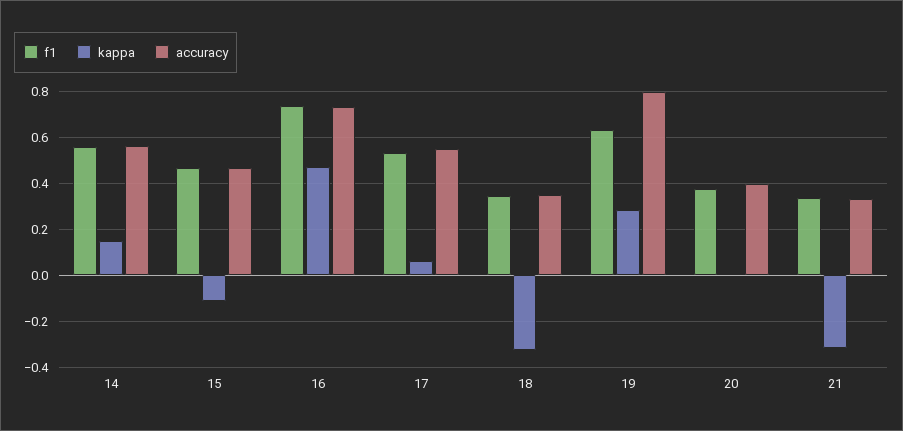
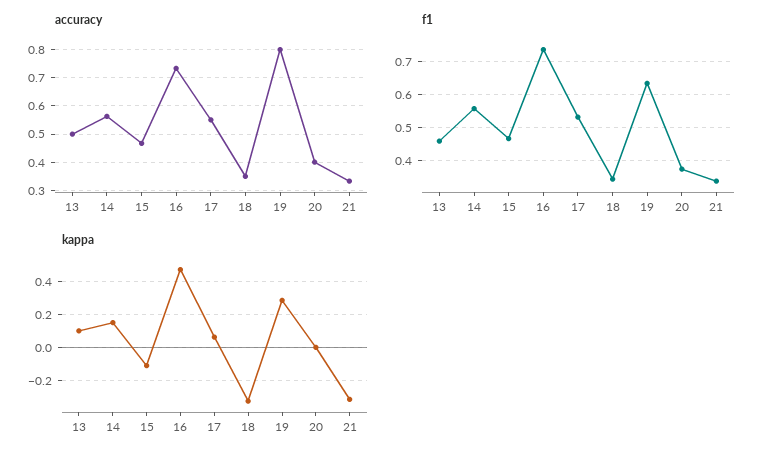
  {
    "f1": {
      "14": 0.56,
      "15": 0.46,
      "16": 0.74,
      "17": 0.54,
      "18": 0.34,
      "19": 0.64,
      "20": 0.38,
-     "21": 0.34
+     "21": 0.34,
+     "13": 0.46
    },
    "kappa": {
      "14": 0.15,
      "15": -0.1,
      "16": 0.45,
      "17": 0.05,
      "18": -0.35,
      "19": 0.3,
      "20": 0,
-     "21": -0.3
+     "21": -0.3,
+     "13": 0.1
    },
    "accuracy": {
      "14": 0.575,
      "15": 0.475,
      "16": 0.725,
      "17": 0.55,
      "18": 0.35,
      "19": 0.8,
      "20": 0.4,
-     "21": 0.325
+     "21": 0.325,
+     "13": 0.5
    }
  }

